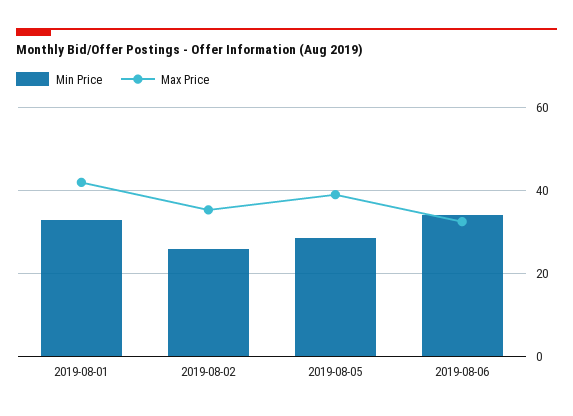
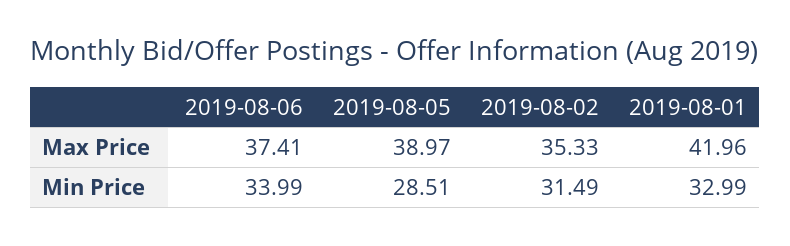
  {
    "Min Price": {
      "2019-08-01": 32.99,
-     "2019-08-02": 26,
+     "2019-08-02": 31.49,
      "2019-08-05": 28.51,
      "2019-08-06": 33.99
    },
    "Max Price": {
      "2019-08-01": 41.96,
      "2019-08-02": 35.33,
      "2019-08-05": 38.97,
-     "2019-08-06": 32
+     "2019-08-06": 37.41
    }
  }

